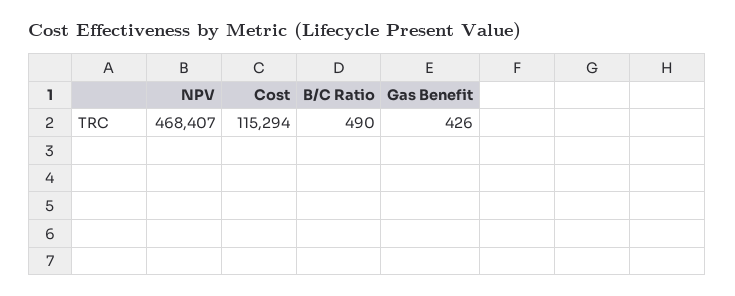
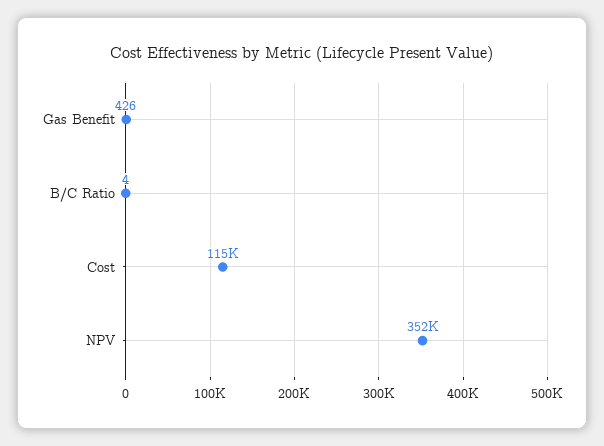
  {
-   "NPV": 468407,
+   "NPV": 352000,
    "Cost": 115294,
-   "B/C Ratio": 490,
+   "B/C Ratio": 4,
    "Gas Benefit": 426
  }

